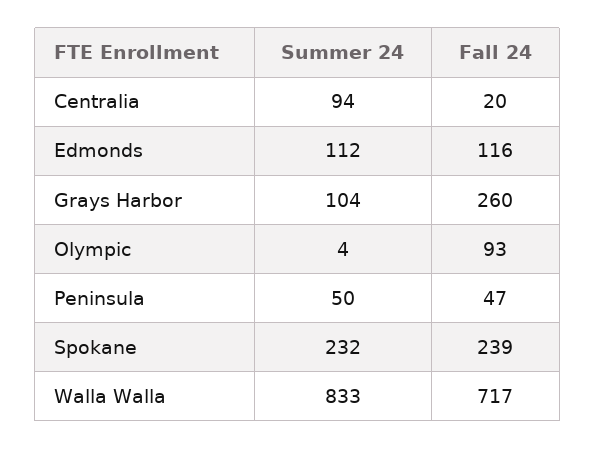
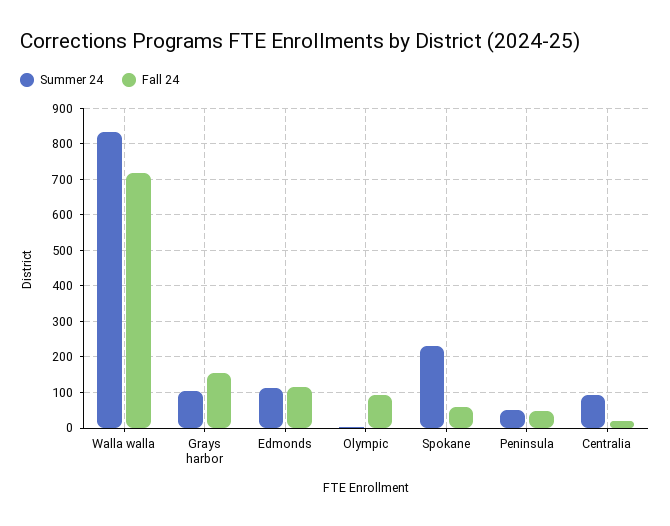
  {
    "Summer 24": {
      "Centralia": 94,
      "Edmonds": 112,
      "Grays Harbor": 104,
      "Olympic": 4,
      "Peninsula": 50,
      "Spokane": 232,
      "Walla Walla": 833
    },
    "Fall 24": {
      "Centralia": 20,
      "Edmonds": 116,
-     "Grays Harbor": 260,
+     "Grays Harbor": 160,
      "Olympic": 93,
      "Peninsula": 47,
-     "Spokane": 239,
+     "Spokane": 60,
      "Walla Walla": 717
    }
  }

